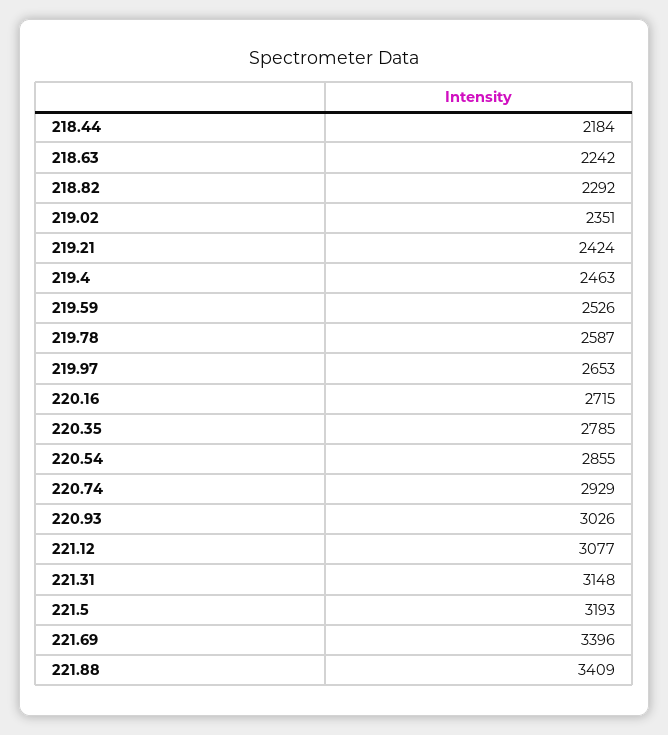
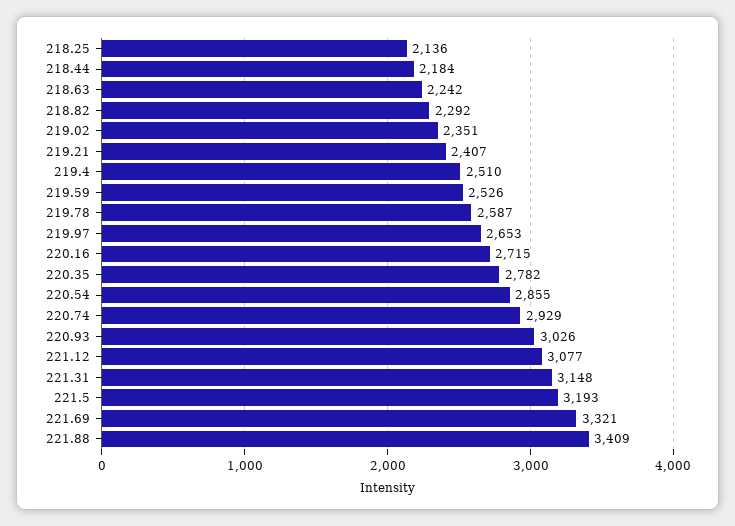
  {
    "218.44": 2184,
    "218.63": 2242,
    "218.82": 2292,
    "219.02": 2351,
-   "219.21": 2424,
+   "219.21": 2407,
-   "219.4": 2463,
+   "219.4": 2510,
    "219.59": 2526,
    "219.78": 2587,
    "219.97": 2653,
    "220.16": 2715,
-   "220.35": 2785,
+   "220.35": 2782,
    "220.54": 2855,
    "220.74": 2929,
    "220.93": 3026,
    "221.12": 3077,
    "221.31": 3148,
    "221.5": 3193,
-   "221.69": 3396,
+   "221.69": 3321,
-   "221.88": 3409
+   "221.88": 3409,
+   "218.25": 2136
  }

